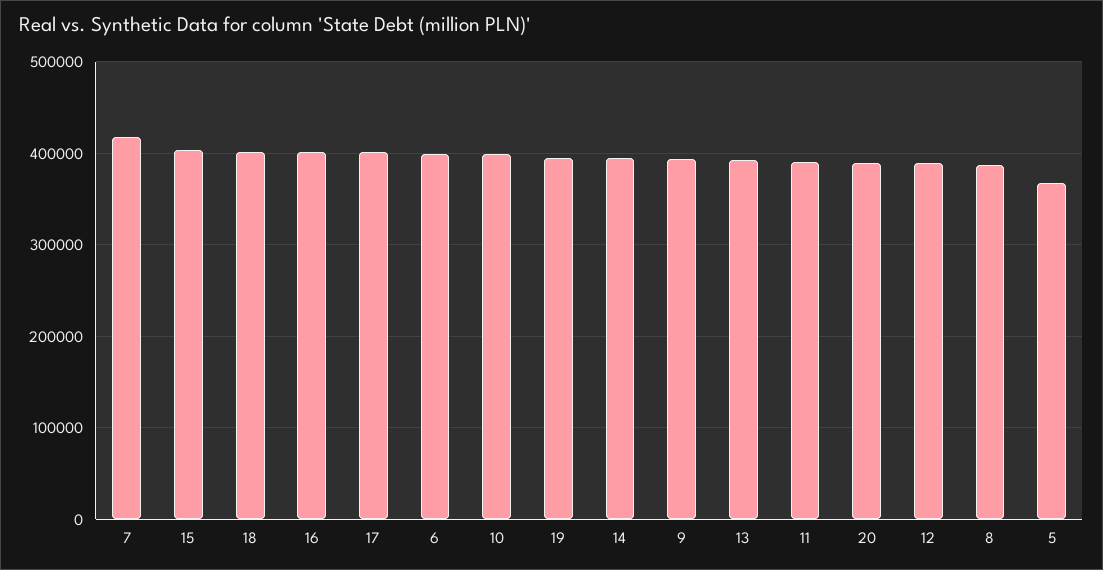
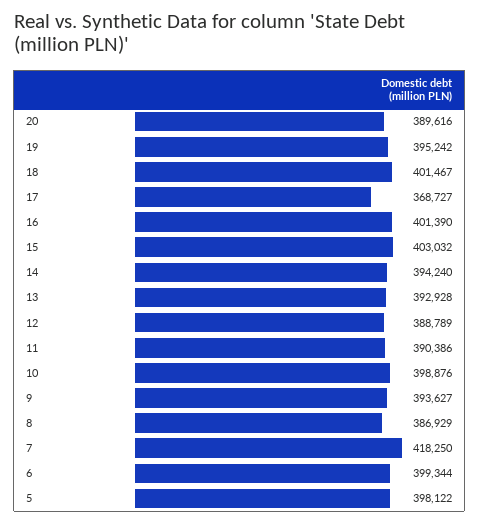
  {
    "7": 418250,
    "15": 403032,
    "18": 401467,
    "16": 401390,
-   "17": 400000,
+   "17": 368727,
    "6": 399344,
    "10": 398876,
    "19": 395242,
    "14": 394240,
    "9": 393627,
    "13": 392928,
    "11": 390386,
    "20": 389616,
    "12": 388789,
    "8": 386929,
-   "5": 370000
+   "5": 398122
  }

